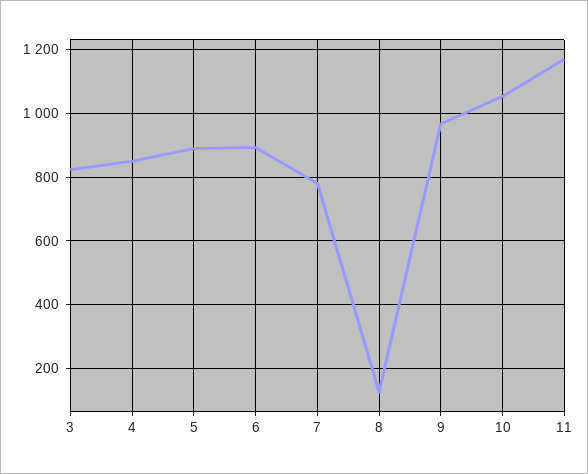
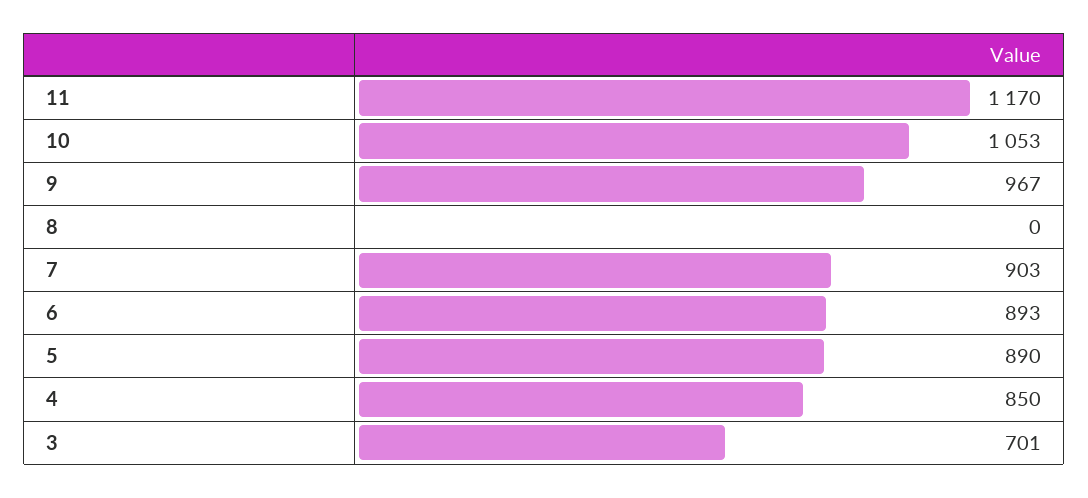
  {
-   "3": 820,
+   "3": 701,
    "4": 850,
    "5": 890,
    "6": 893,
-   "7": 780,
+   "7": 903,
-   "8": 120,
+   "8": 0,
    "9": 967,
    "10": 1053,
    "11": 1170
  }

